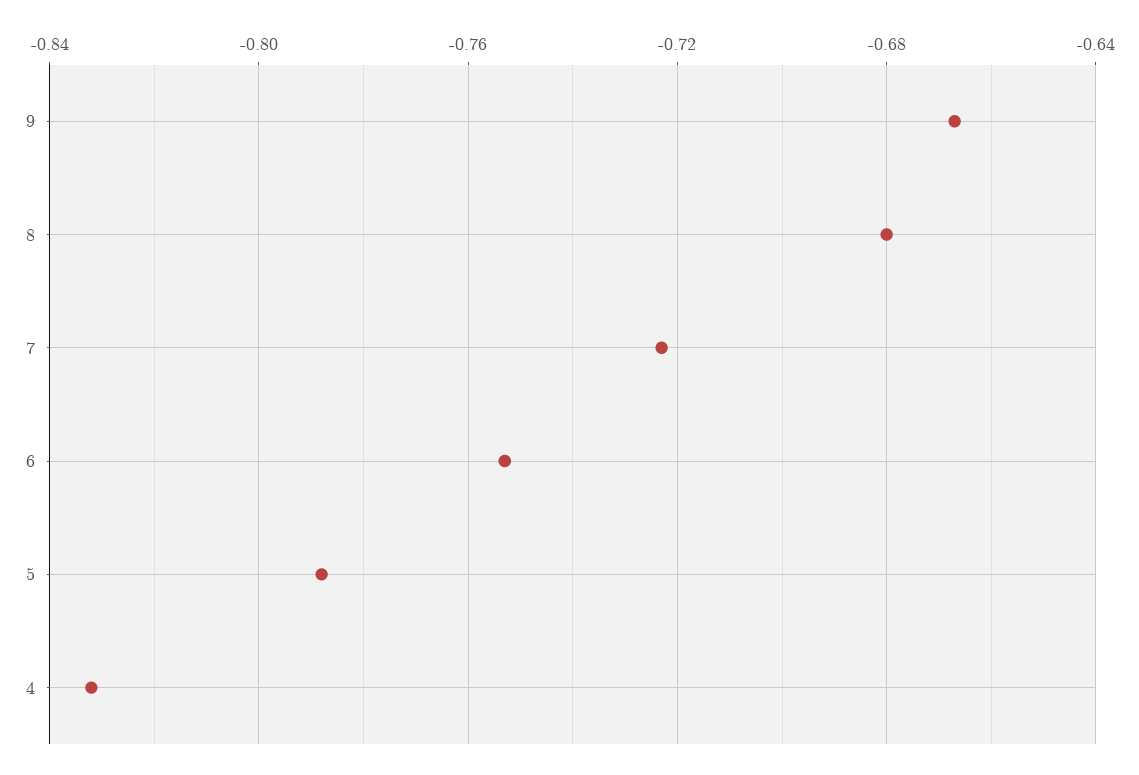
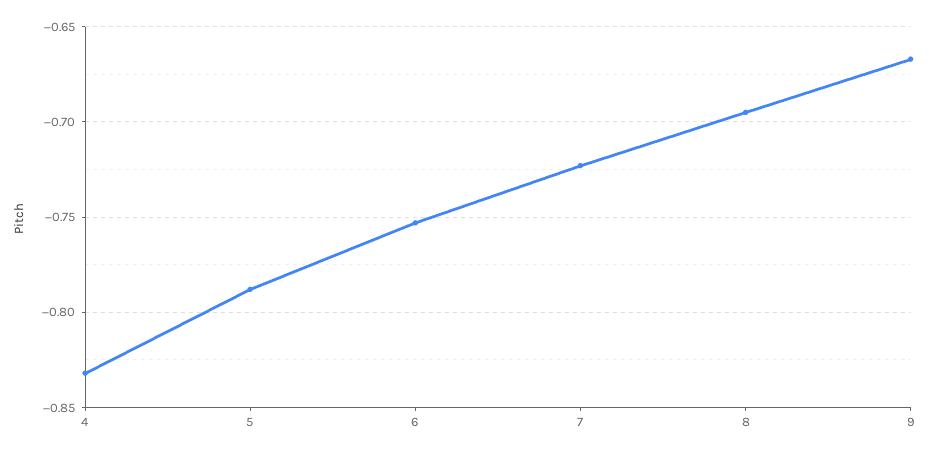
  {
    "9": -0.665,
-   "8": -0.68,
+   "8": -0.695,
    "7": -0.725,
    "6": -0.755,
    "5": -0.79,
    "4": -0.83
  }

